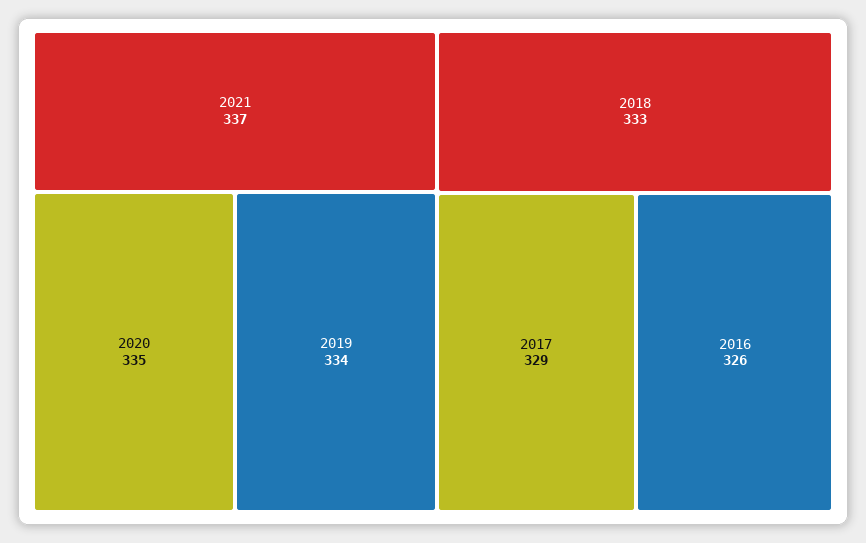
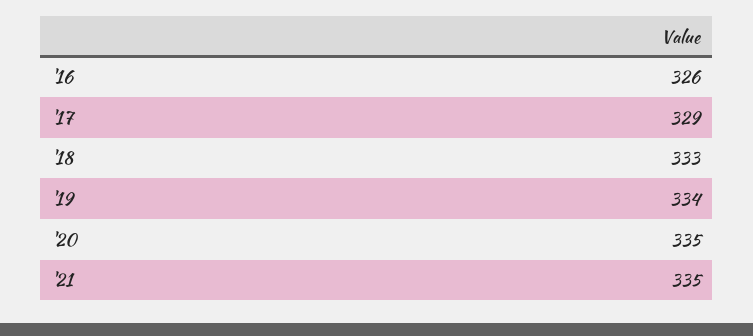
  {
-   "2021": 337,
+   "2021": 335,
    "2020": 335,
    "2019": 334,
    "2018": 333,
    "2017": 329,
    "2016": 326
  }

